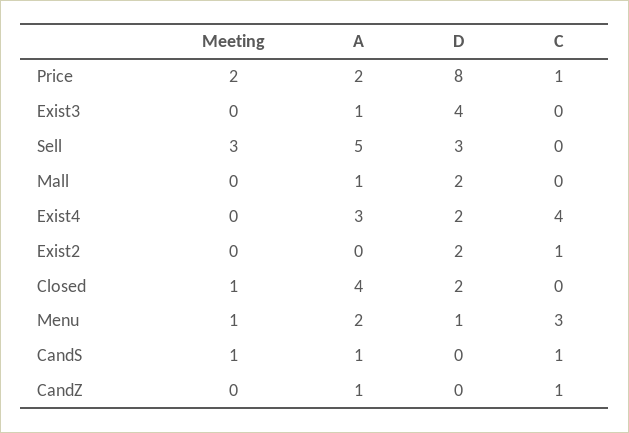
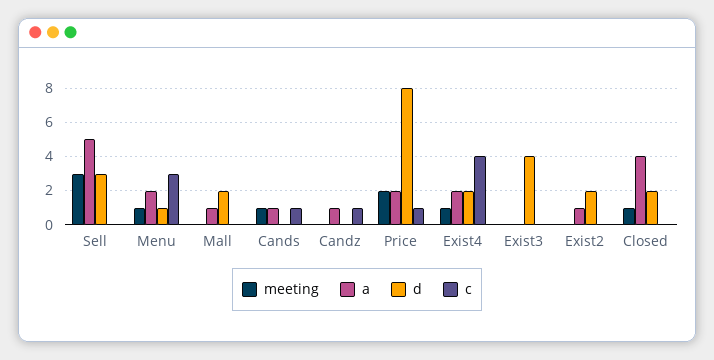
  {
    "Meeting": {
      "Price": 2,
      "Exist3": 0,
      "Sell": 3,
      "Mall": 0,
-     "Exist4": 0,
+     "Exist4": 1,
      "Exist2": 0,
      "Closed": 1,
      "Menu": 1,
      "CandS": 1,
      "CandZ": 0
    },
    "A": {
      "Price": 2,
-     "Exist3": 1,
+     "Exist3": 0,
      "Sell": 5,
      "Mall": 1,
-     "Exist4": 3,
+     "Exist4": 2,
-     "Exist2": 0,
+     "Exist2": 1,
      "Closed": 4,
      "Menu": 2,
      "CandS": 1,
      "CandZ": 1
    },
    "D": {
      "Price": 8,
      "Exist3": 4,
      "Sell": 3,
      "Mall": 2,
      "Exist4": 2,
      "Exist2": 2,
      "Closed": 2,
      "Menu": 1,
      "CandS": 0,
      "CandZ": 0
    },
    "C": {
      "Price": 1,
      "Exist3": 0,
      "Sell": 0,
      "Mall": 0,
      "Exist4": 4,
-     "Exist2": 1,
+     "Exist2": 0,
      "Closed": 0,
      "Menu": 3,
      "CandS": 1,
      "CandZ": 1
    }
  }

